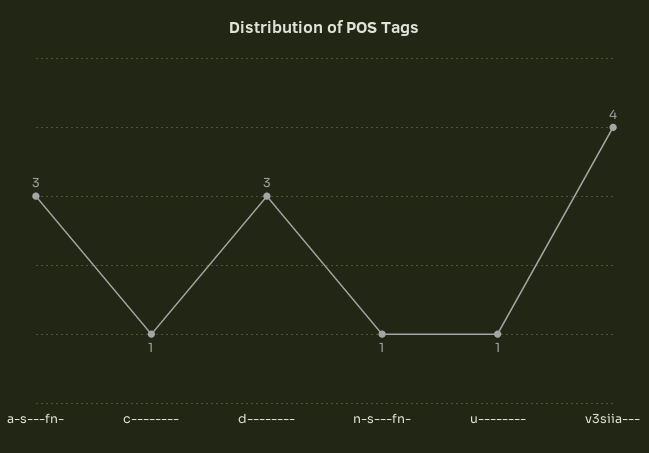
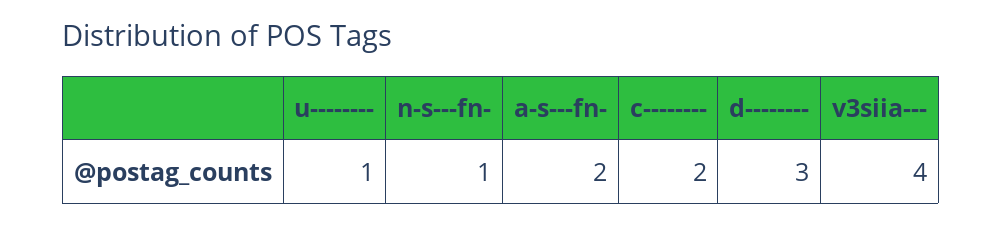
  {
-   "a-s---fn-": 3,
+   "a-s---fn-": 2,
-   "c--------": 1,
+   "c--------": 2,
    "d--------": 3,
    "n-s---fn-": 1,
    "u--------": 1,
    "v3siia---": 4
  }

